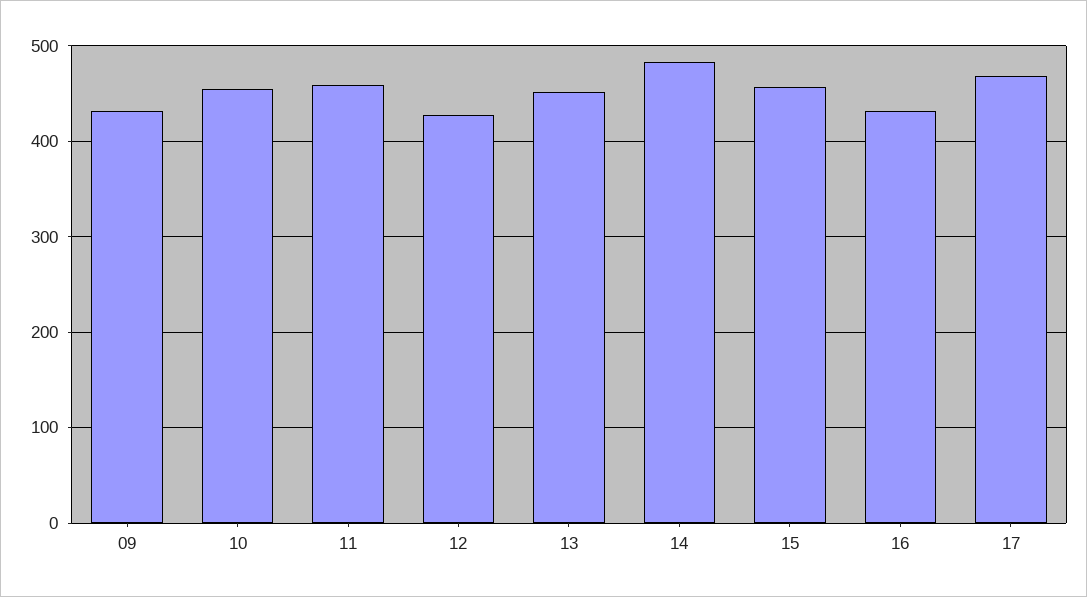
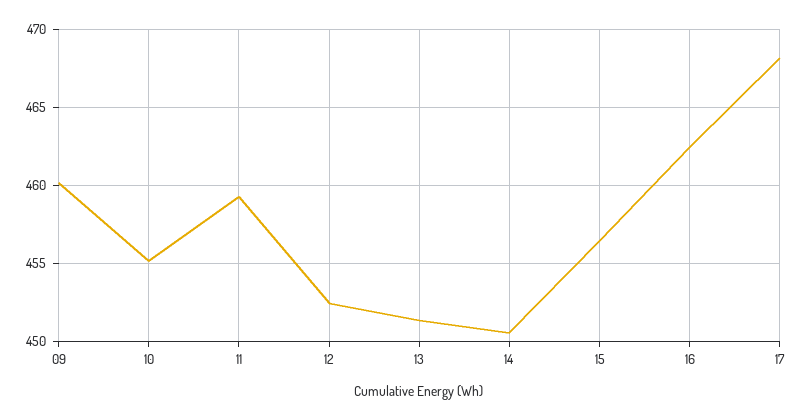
  {
-   "09": 430,
+   "09": 460,
    "10": 455,
    "11": 459.5,
-   "12": 430,
+   "12": 452.5,
    "13": 451.5,
-   "14": 480,
+   "14": 450.5,
    "15": 456.5,
-   "16": 430,
+   "16": 462.5,
    "17": 468
  }

